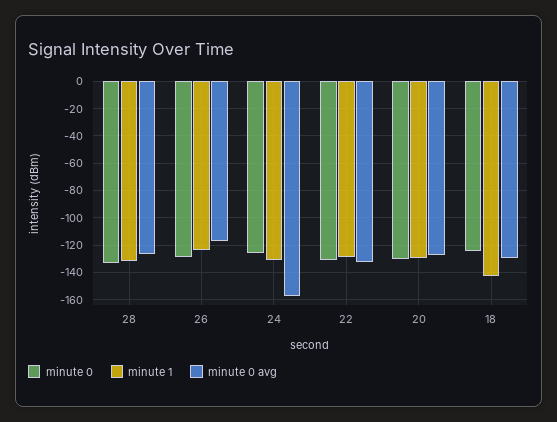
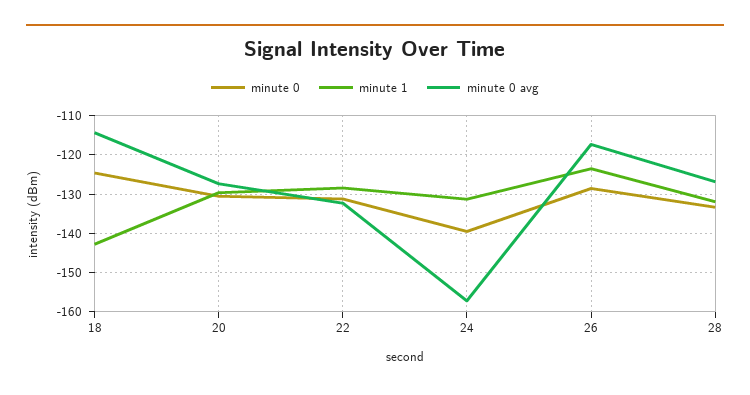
  {
    "minute 0": {
      "28": -134,
      "26": -128,
-     "24": -125,
+     "24": -140,
      "22": -132,
      "20": -130,
      "18": -124
    },
    "minute 1": {
      "28": -132,
      "26": -124,
      "24": -132,
      "22": -128,
      "20": -130,
      "18": -142
    },
    "minute 0 avg": {
      "28": -126,
      "26": -118,
      "24": -158,
      "22": -132,
      "20": -128,
-     "18": -130
+     "18": -114
    }
  }

